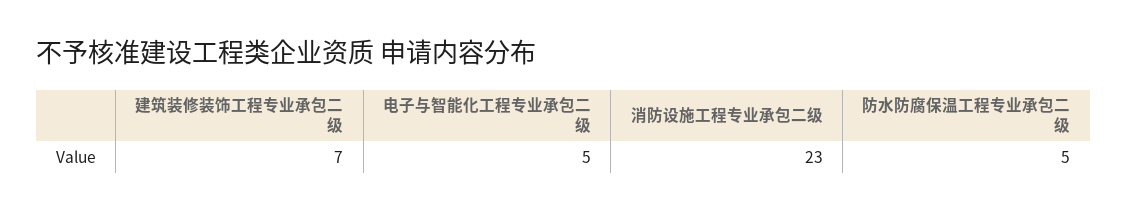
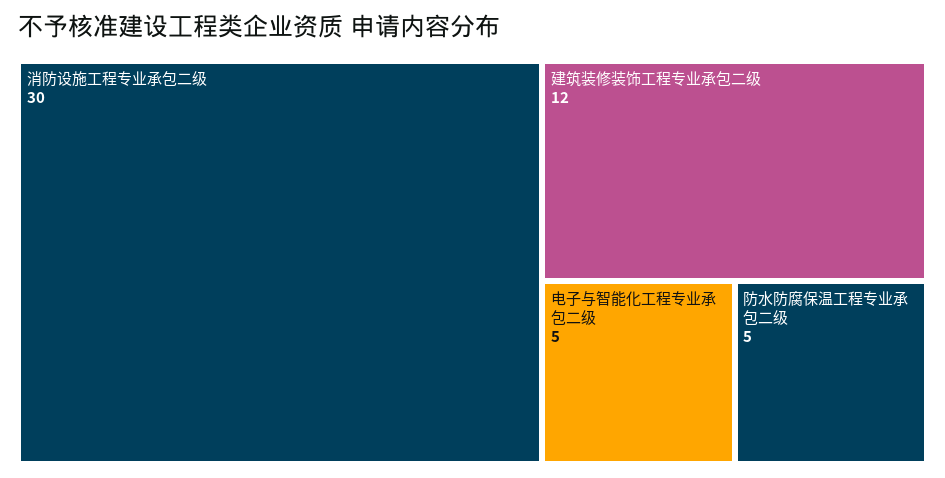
  {
-   "建筑装修装饰工程专业承包二级": 7,
+   "建筑装修装饰工程专业承包二级": 12,
    "电子与智能化工程专业承包二级": 5,
-   "消防设施工程专业承包二级": 23,
+   "消防设施工程专业承包二级": 30,
    "防水防腐保温工程专业承包二级": 5
  }

